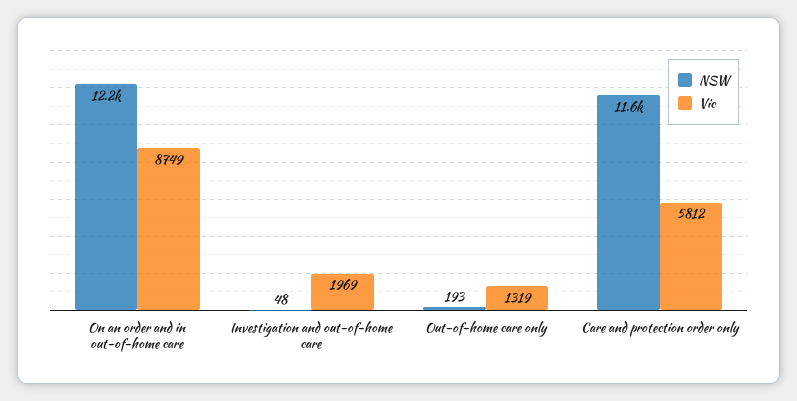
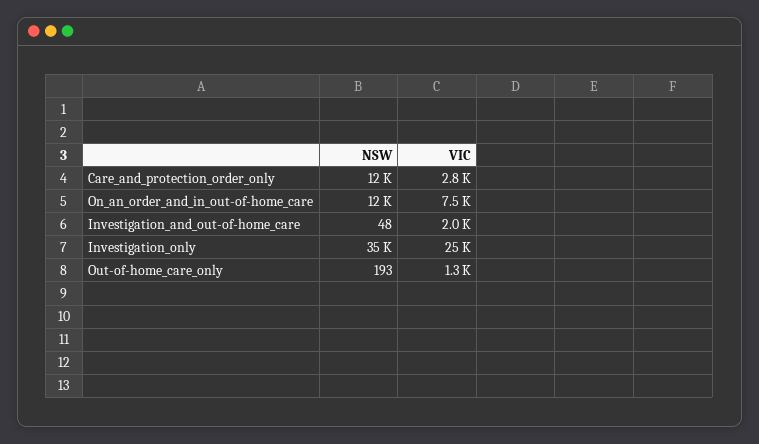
  {
    "NSW": {
      "On an order and in out-of-home care": 12200,
      "Investigation and out-of-home care": 48,
      "Out-of-home care only": 193,
-     "Care and protection order only": 11600
+     "Care and protection order only": 11600,
+     "Investigation_only": 35000
    },
    "Vic": {
-     "On an order and in out-of-home care": 8749,
+     "On an order and in out-of-home care": 7500,
      "Investigation and out-of-home care": 1969,
      "Out-of-home care only": 1319,
-     "Care and protection order only": 5812
+     "Care and protection order only": 2800,
+     "Investigation_only": 25000
    }
  }

